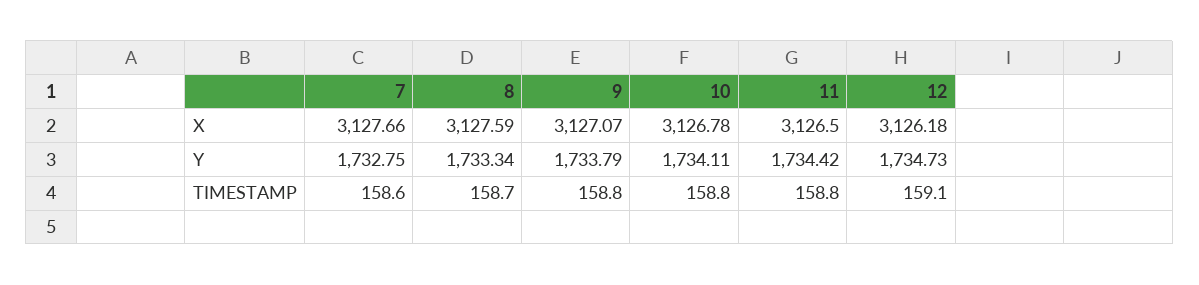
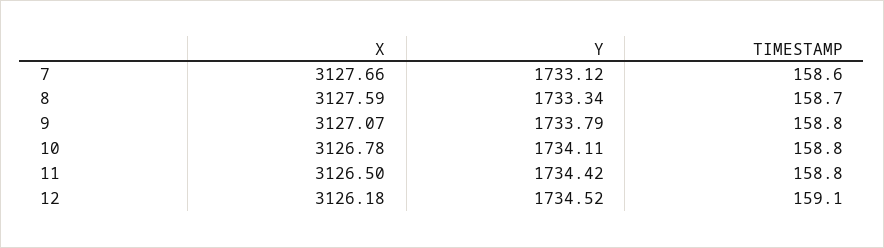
  {
    "7": {
      "X": 3127.66,
-     "Y": 1732.75,
+     "Y": 1733.12,
      "TIMESTAMP": 158.6
    },
    "8": {
      "X": 3127.59,
      "Y": 1733.34,
      "TIMESTAMP": 158.7
    },
    "9": {
      "X": 3127.07,
      "Y": 1733.79,
      "TIMESTAMP": 158.8
    },
    "10": {
      "X": 3126.78,
      "Y": 1734.11,
      "TIMESTAMP": 158.8
    },
    "11": {
      "X": 3126.5,
      "Y": 1734.42,
      "TIMESTAMP": 158.8
    },
    "12": {
      "X": 3126.18,
-     "Y": 1734.73,
+     "Y": 1734.52,
      "TIMESTAMP": 159.1
    }
  }

